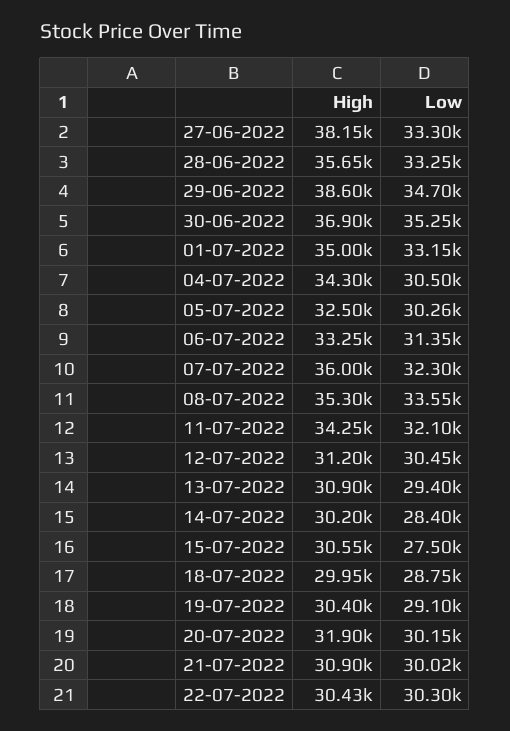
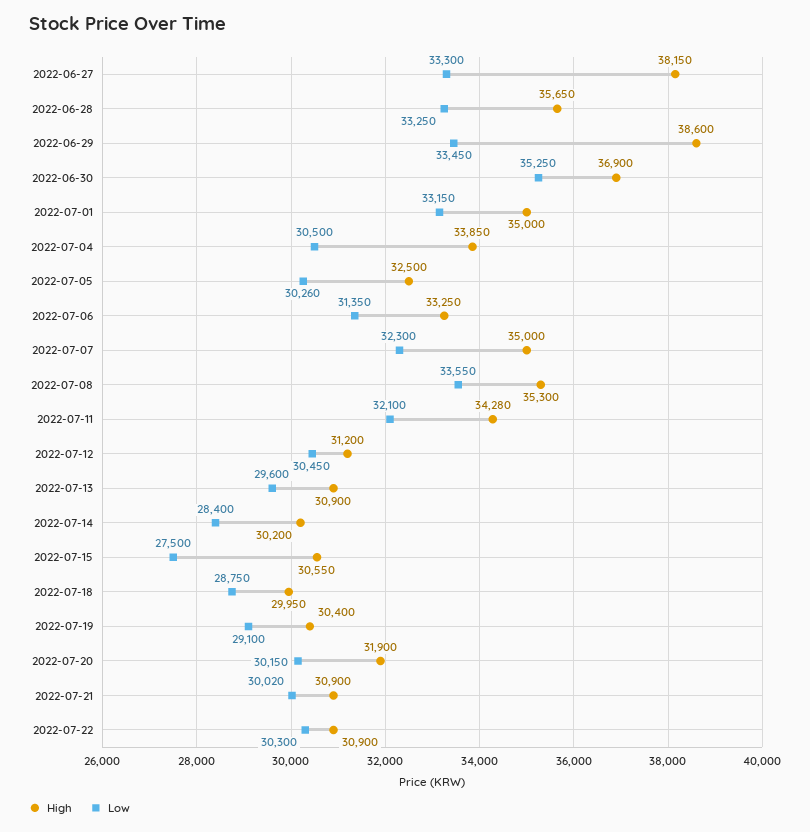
  {
    "High": {
      "27-06-2022": 38150,
      "28-06-2022": 35650,
      "29-06-2022": 38600,
      "30-06-2022": 36900,
      "01-07-2022": 35000,
-     "04-07-2022": 34300,
+     "04-07-2022": 33850,
      "05-07-2022": 32500,
      "06-07-2022": 33250,
-     "07-07-2022": 36000,
+     "07-07-2022": 35000,
      "08-07-2022": 35300,
-     "11-07-2022": 34250,
+     "11-07-2022": 34280,
      "12-07-2022": 31200,
      "13-07-2022": 30900,
      "14-07-2022": 30200,
      "15-07-2022": 30550,
      "18-07-2022": 29950,
      "19-07-2022": 30400,
      "20-07-2022": 31900,
      "21-07-2022": 30900,
-     "22-07-2022": 30430
+     "22-07-2022": 30900
    },
    "Low": {
      "27-06-2022": 33300,
      "28-06-2022": 33250,
-     "29-06-2022": 34700,
+     "29-06-2022": 33450,
      "30-06-2022": 35250,
      "01-07-2022": 33150,
      "04-07-2022": 30500,
      "05-07-2022": 30260,
      "06-07-2022": 31350,
      "07-07-2022": 32300,
      "08-07-2022": 33550,
      "11-07-2022": 32100,
      "12-07-2022": 30450,
-     "13-07-2022": 29400,
+     "13-07-2022": 29600,
      "14-07-2022": 28400,
      "15-07-2022": 27500,
      "18-07-2022": 28750,
      "19-07-2022": 29100,
      "20-07-2022": 30150,
      "21-07-2022": 30020,
      "22-07-2022": 30300
    }
  }

